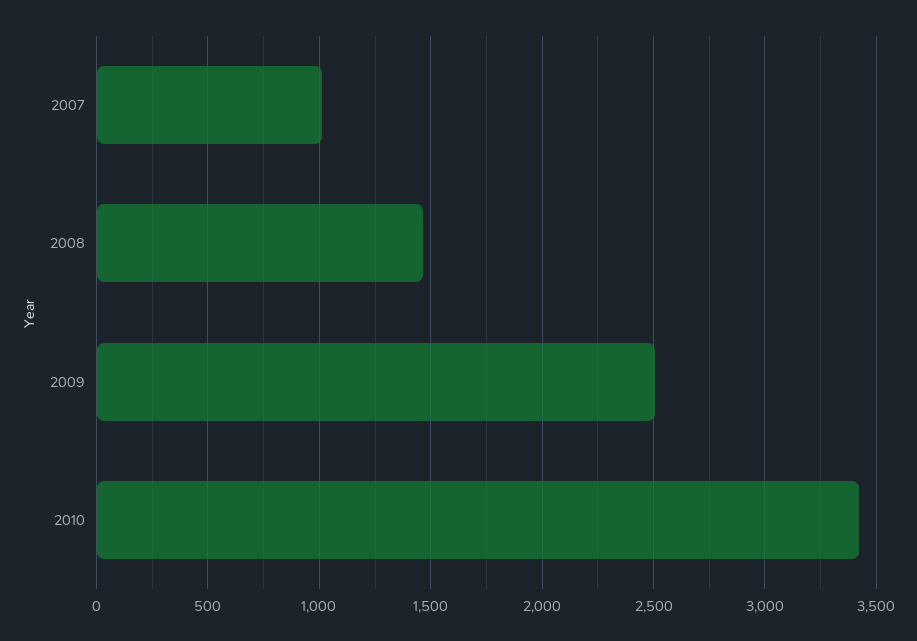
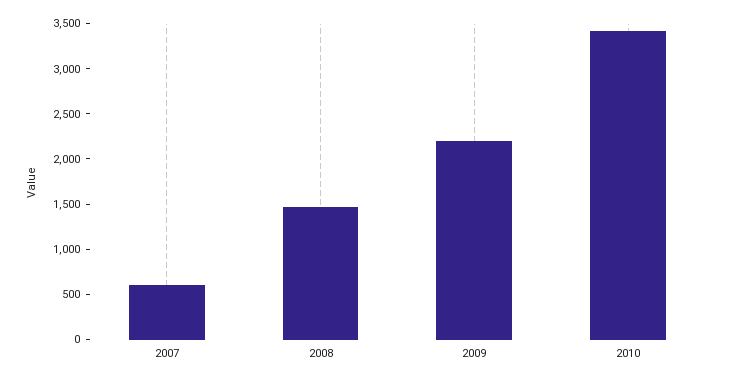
  {
-   "2007": 1000,
+   "2007": 600,
    "2008": 1450,
-   "2009": 2500,
+   "2009": 2200,
    "2010": 3400
  }

